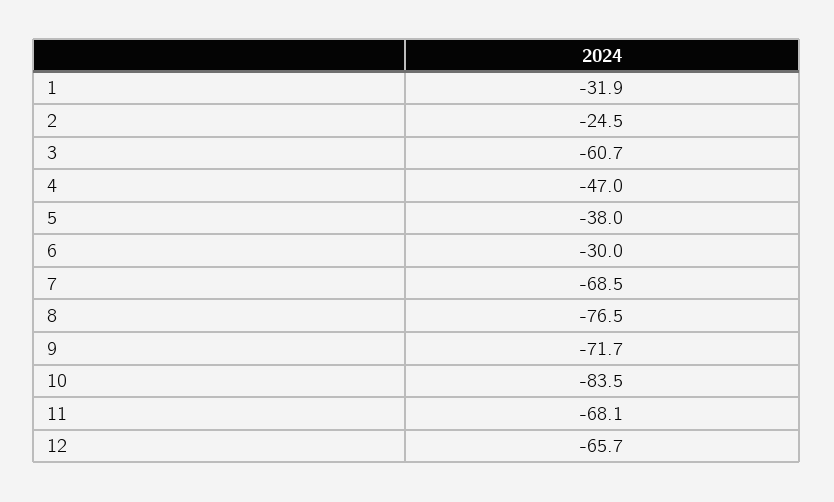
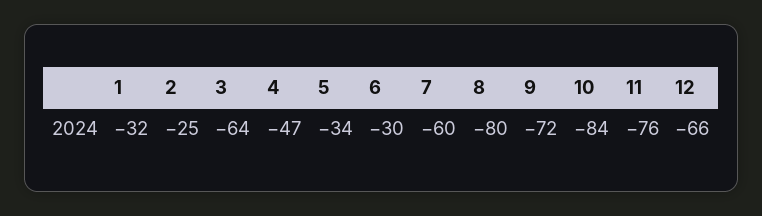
  {
    "1": -31.9,
    "2": -24.5,
-   "3": -60.7,
+   "3": -64,
    "4": -47,
-   "5": -38,
+   "5": -34,
    "6": -30,
-   "7": -68.5,
+   "7": -60,
-   "8": -76.5,
+   "8": -80,
    "9": -71.7,
    "10": -83.5,
-   "11": -68.1,
+   "11": -76,
    "12": -65.7
  }

